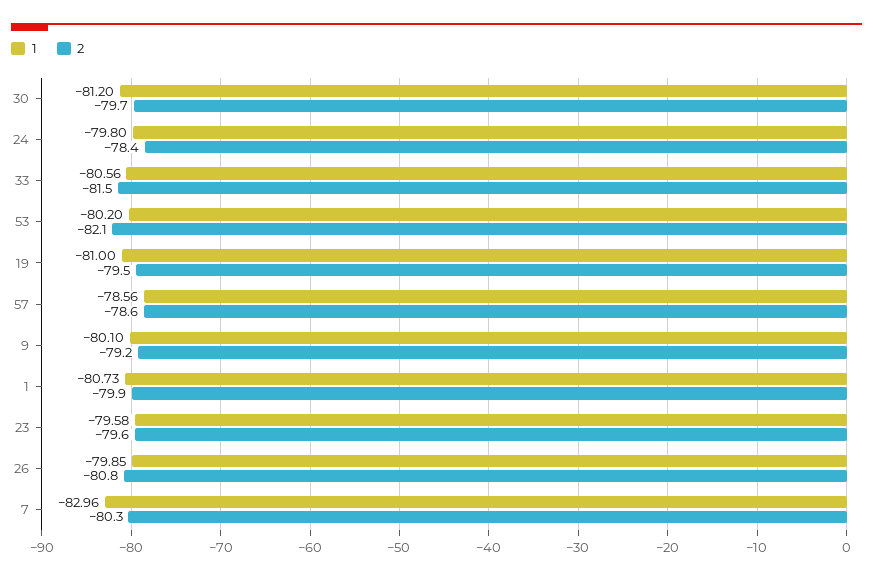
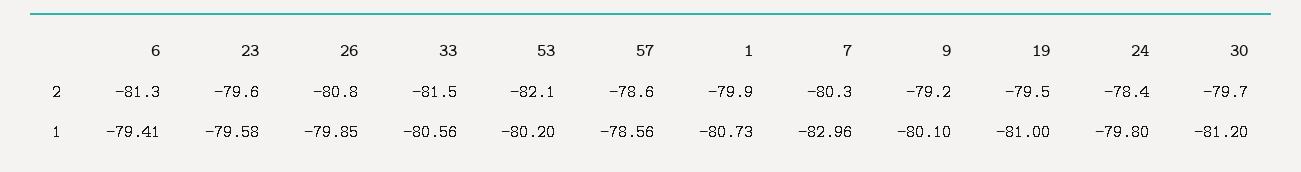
  {
    "1": {
      "30": -81.2,
      "24": -79.8,
      "33": -80.56,
      "53": -80.2,
      "19": -81,
      "57": -78.56,
      "9": -80.1,
      "1": -80.73,
      "23": -79.58,
      "26": -79.85,
-     "7": -82.96
+     "7": -82.96,
+     "6": -79.41
    },
    "2": {
      "30": -79.7,
      "24": -78.4,
      "33": -81.5,
      "53": -82.1,
      "19": -79.5,
      "57": -78.6,
      "9": -79.2,
      "1": -79.9,
      "23": -79.6,
      "26": -80.8,
-     "7": -80.3
+     "7": -80.3,
+     "6": -81.3
    }
  }

